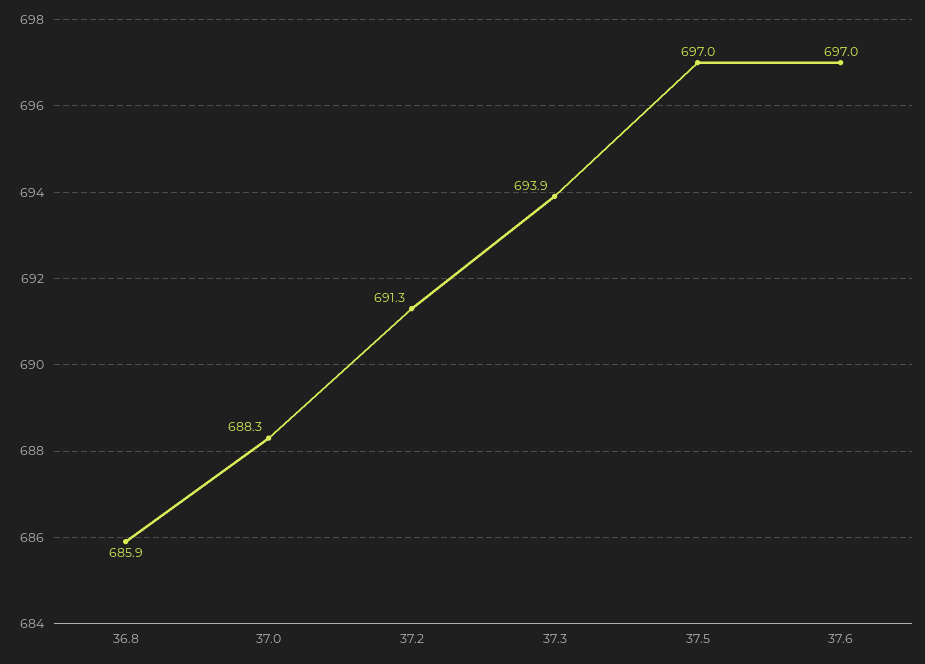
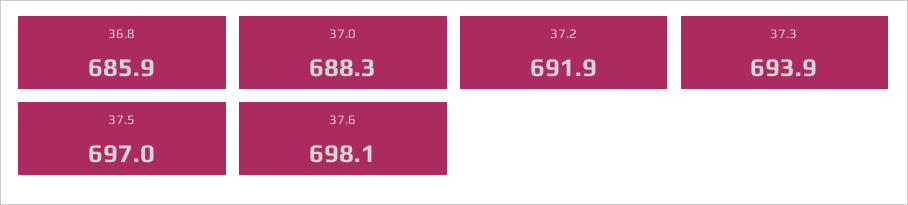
  {
    "36.8": 685.9,
    "37.0": 688.3,
-   "37.2": 691.3,
+   "37.2": 691.9,
    "37.3": 693.9,
    "37.5": 697,
-   "37.6": 697
+   "37.6": 698.1
  }

